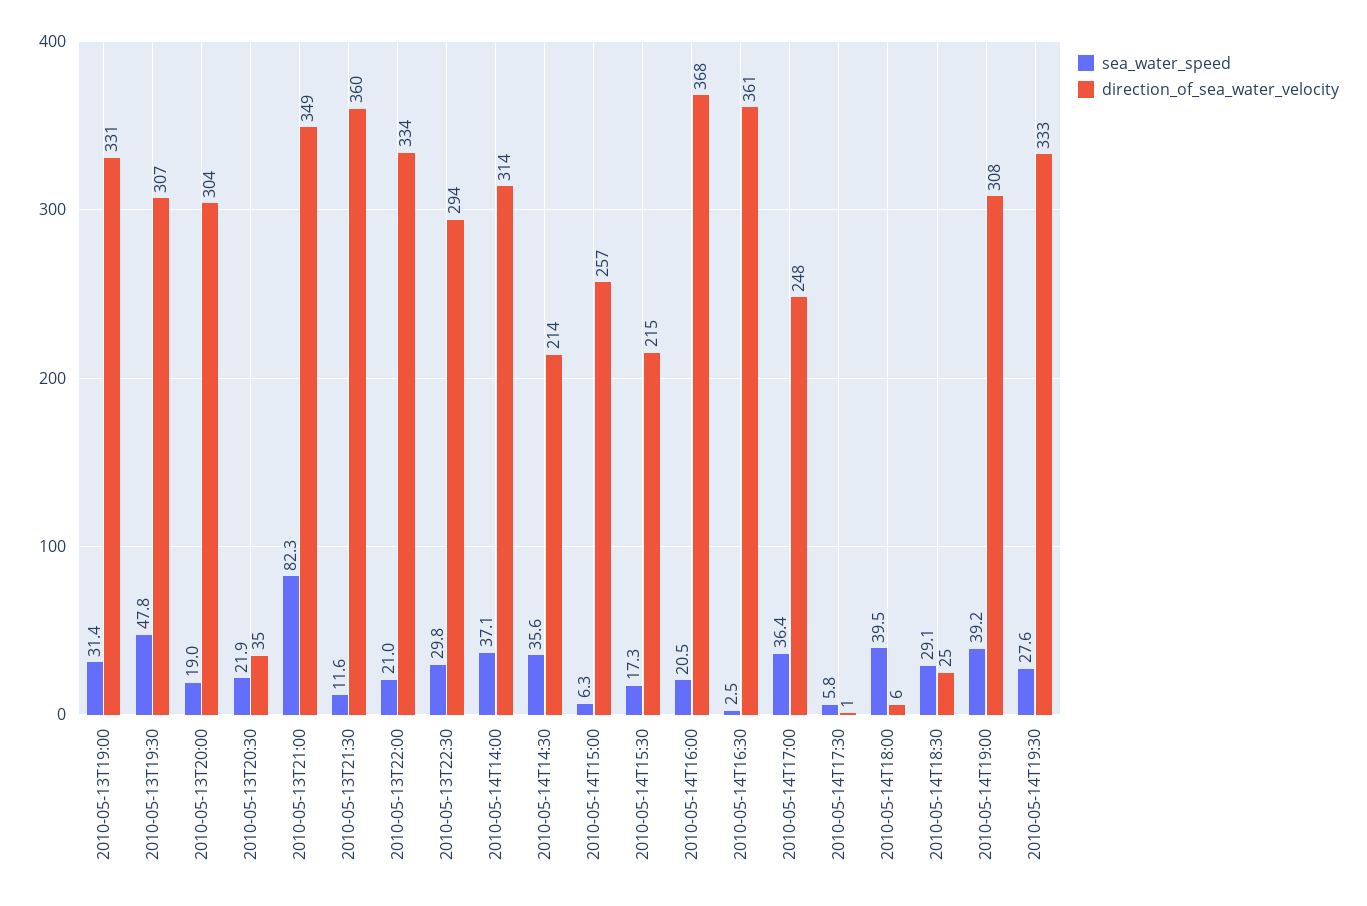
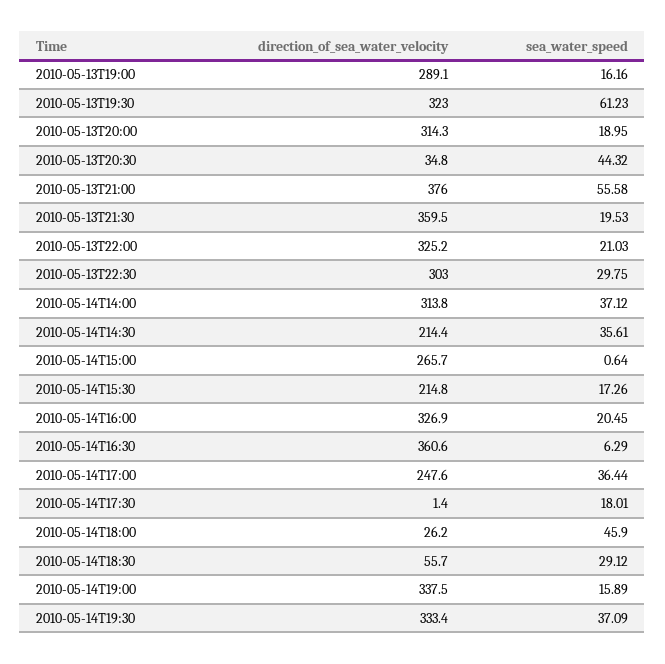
  {
    "sea_water_speed": {
-     "2010-05-13T19:00": 31.4,
+     "2010-05-13T19:00": 16.16,
-     "2010-05-13T19:30": 47.8,
+     "2010-05-13T19:30": 61.23,
      "2010-05-13T20:00": 18.95,
-     "2010-05-13T20:30": 21.9,
+     "2010-05-13T20:30": 44.32,
-     "2010-05-13T21:00": 82.3,
+     "2010-05-13T21:00": 55.58,
-     "2010-05-13T21:30": 11.6,
+     "2010-05-13T21:30": 19.53,
      "2010-05-13T22:00": 21.03,
      "2010-05-13T22:30": 29.75,
      "2010-05-14T14:00": 37.12,
      "2010-05-14T14:30": 35.61,
-     "2010-05-14T15:00": 6.3,
+     "2010-05-14T15:00": 0.64,
      "2010-05-14T15:30": 17.26,
      "2010-05-14T16:00": 20.45,
-     "2010-05-14T16:30": 2.5,
+     "2010-05-14T16:30": 6.29,
      "2010-05-14T17:00": 36.44,
-     "2010-05-14T17:30": 5.8,
+     "2010-05-14T17:30": 18.01,
-     "2010-05-14T18:00": 39.5,
+     "2010-05-14T18:00": 45.9,
      "2010-05-14T18:30": 29.12,
-     "2010-05-14T19:00": 39.2,
+     "2010-05-14T19:00": 15.89,
-     "2010-05-14T19:30": 27.6
+     "2010-05-14T19:30": 37.09
    },
    "direction_of_sea_water_velocity": {
-     "2010-05-13T19:00": 331,
+     "2010-05-13T19:00": 289.1,
-     "2010-05-13T19:30": 307,
+     "2010-05-13T19:30": 323,
-     "2010-05-13T20:00": 304,
+     "2010-05-13T20:00": 314.3,
      "2010-05-13T20:30": 34.8,
-     "2010-05-13T21:00": 349,
+     "2010-05-13T21:00": 376,
      "2010-05-13T21:30": 359.5,
-     "2010-05-13T22:00": 334,
+     "2010-05-13T22:00": 325.2,
-     "2010-05-13T22:30": 294,
+     "2010-05-13T22:30": 303,
      "2010-05-14T14:00": 313.8,
      "2010-05-14T14:30": 214.4,
-     "2010-05-14T15:00": 257,
+     "2010-05-14T15:00": 265.7,
      "2010-05-14T15:30": 214.8,
-     "2010-05-14T16:00": 368,
+     "2010-05-14T16:00": 326.9,
      "2010-05-14T16:30": 360.6,
      "2010-05-14T17:00": 247.6,
      "2010-05-14T17:30": 1.4,
-     "2010-05-14T18:00": 6,
+     "2010-05-14T18:00": 26.2,
-     "2010-05-14T18:30": 25,
+     "2010-05-14T18:30": 55.7,
-     "2010-05-14T19:00": 308,
+     "2010-05-14T19:00": 337.5,
      "2010-05-14T19:30": 333.4
    }
  }

